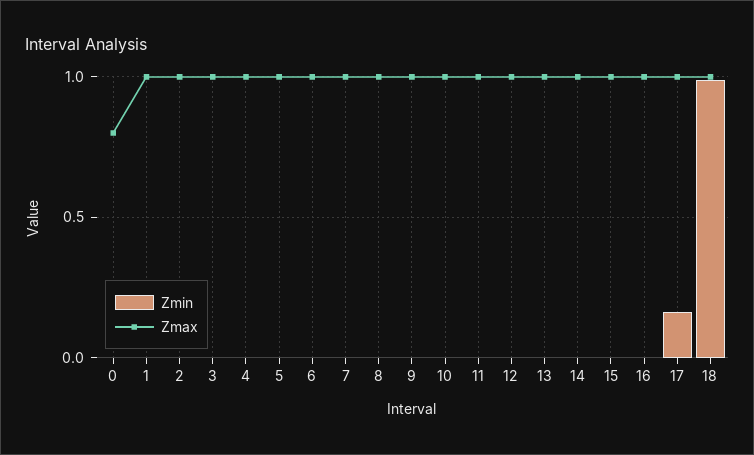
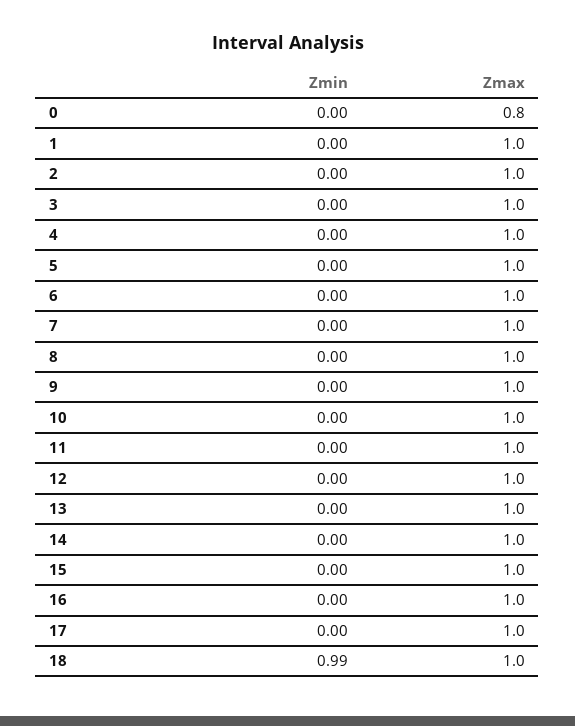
  {
    "Zmin": {
      "0": 0,
      "1": 0,
      "2": 0,
      "3": 0,
      "4": 0,
      "5": 0,
      "6": 0,
      "7": 0,
      "8": 0,
      "9": 0,
      "10": 0,
      "11": 0,
      "12": 0,
      "13": 0,
      "14": 0,
      "15": 0,
      "16": 0,
-     "17": 0.15,
+     "17": 0,
      "18": 0.99
    },
    "Zmax": {
      "0": 0.8,
      "1": 1,
      "2": 1,
      "3": 1,
      "4": 1,
      "5": 1,
      "6": 1,
      "7": 1,
      "8": 1,
      "9": 1,
      "10": 1,
      "11": 1,
      "12": 1,
      "13": 1,
      "14": 1,
      "15": 1,
      "16": 1,
      "17": 1,
      "18": 1
    }
  }

